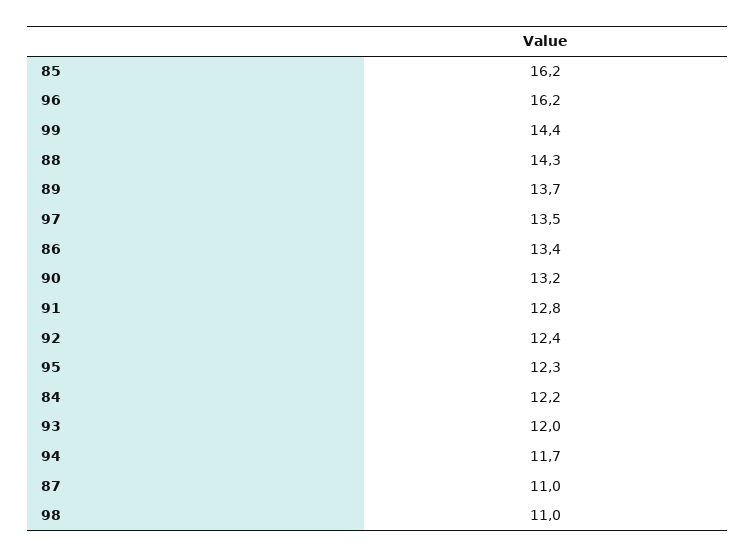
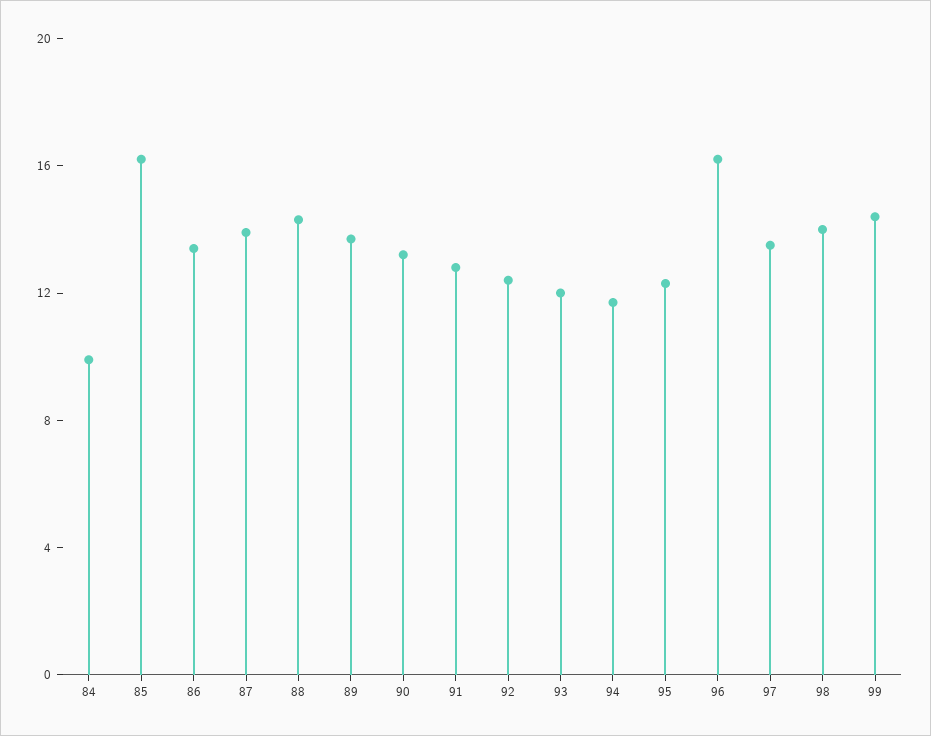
  {
    "85": 16.2,
    "96": 16.2,
    "99": 14.4,
    "88": 14.3,
    "89": 13.7,
    "97": 13.5,
    "86": 13.4,
    "90": 13.2,
    "91": 12.8,
    "92": 12.4,
    "95": 12.3,
-   "84": 12.2,
+   "84": 10,
    "93": 12,
    "94": 11.7,
-   "87": 11,
+   "87": 14,
-   "98": 11
+   "98": 14
  }

